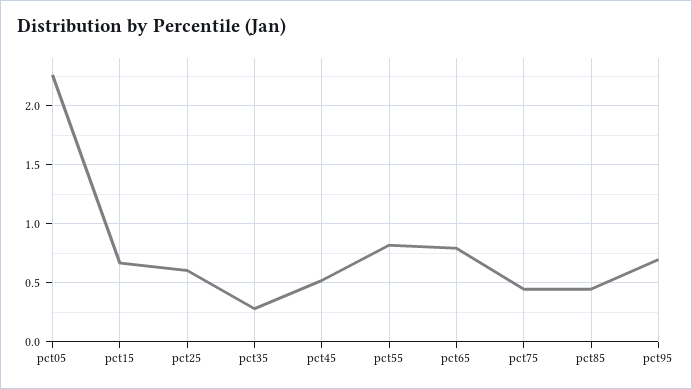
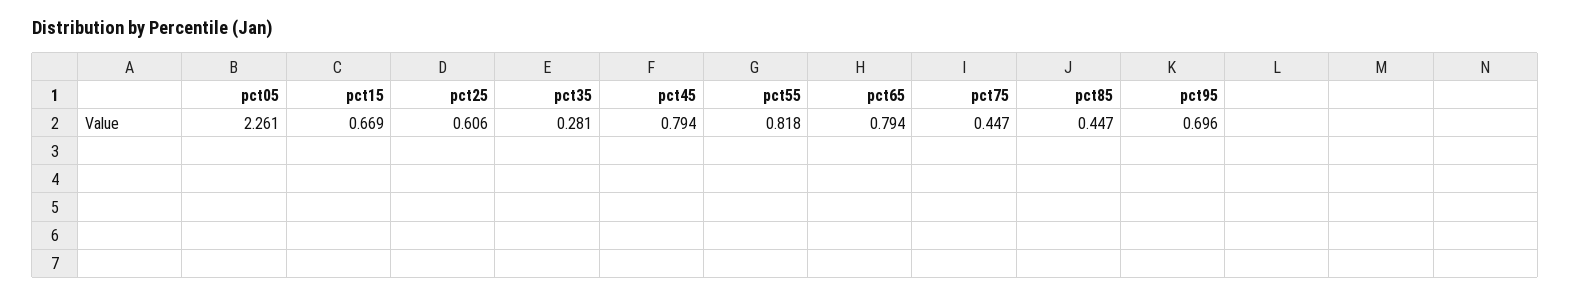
  {
    "pct05": 2.261,
    "pct15": 0.669,
    "pct25": 0.606,
    "pct35": 0.281,
-   "pct45": 0.5,
+   "pct45": 0.794,
    "pct55": 0.818,
    "pct65": 0.794,
    "pct75": 0.447,
    "pct85": 0.447,
    "pct95": 0.696
  }

